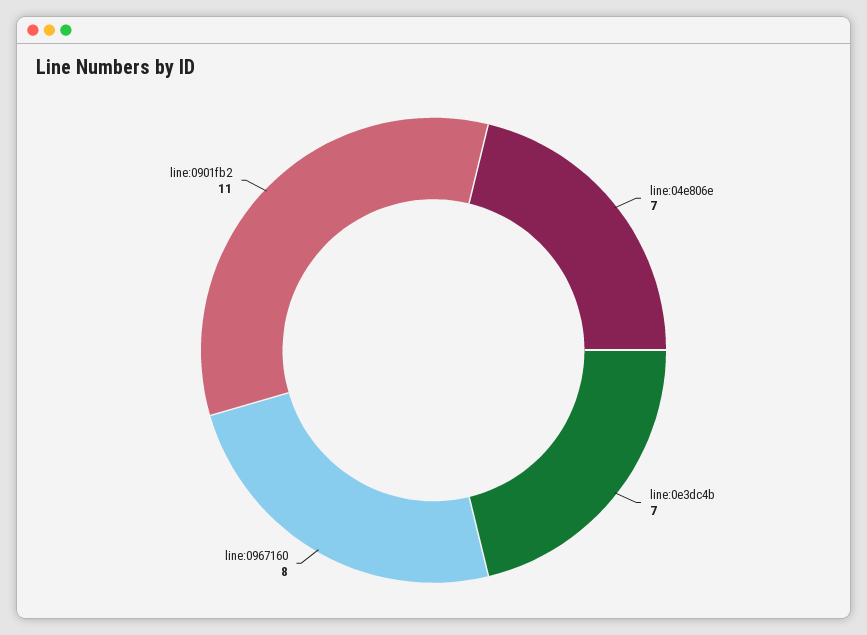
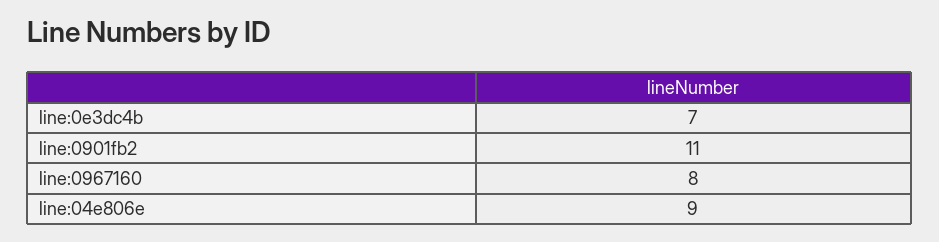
  {
-   "line:04e806e": 7,
+   "line:04e806e": 9,
    "line:0e3dc4b": 7,
    "line:0967160": 8,
    "line:0901fb2": 11
  }

